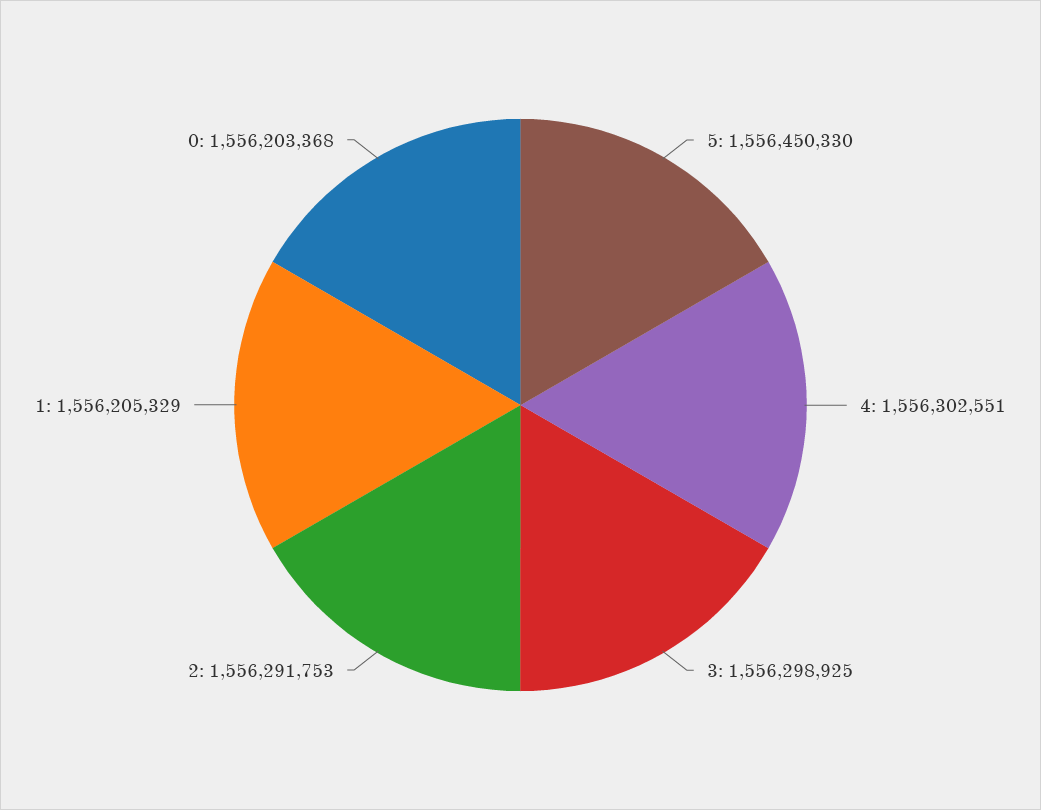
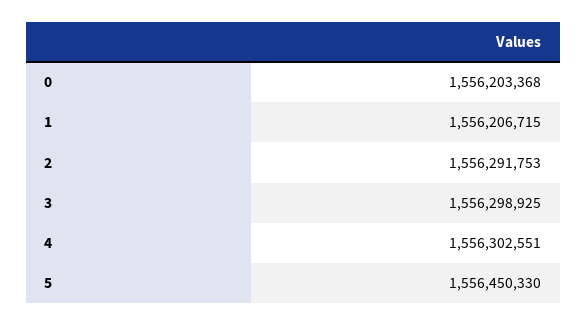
  {
    "5": 1556450330,
    "4": 1556302551,
    "3": 1556298925,
    "2": 1556291753,
-   "1": 1556205329,
+   "1": 1556206715,
    "0": 1556203368
  }

